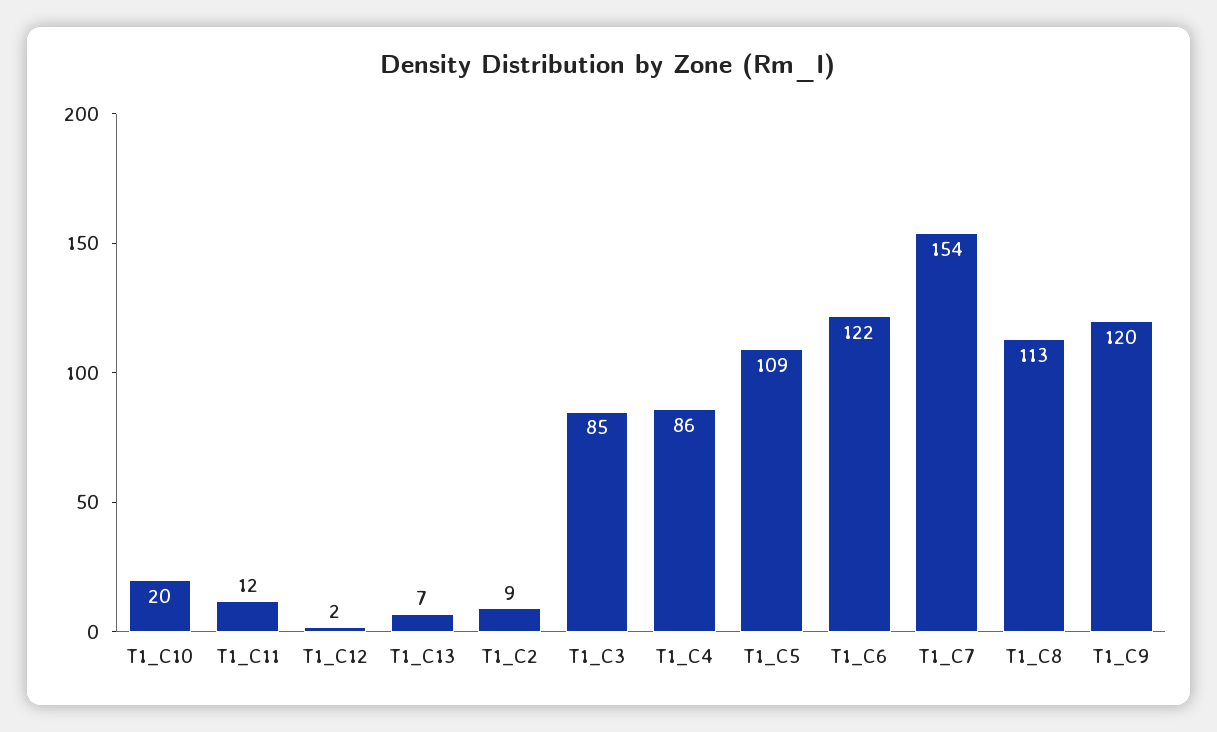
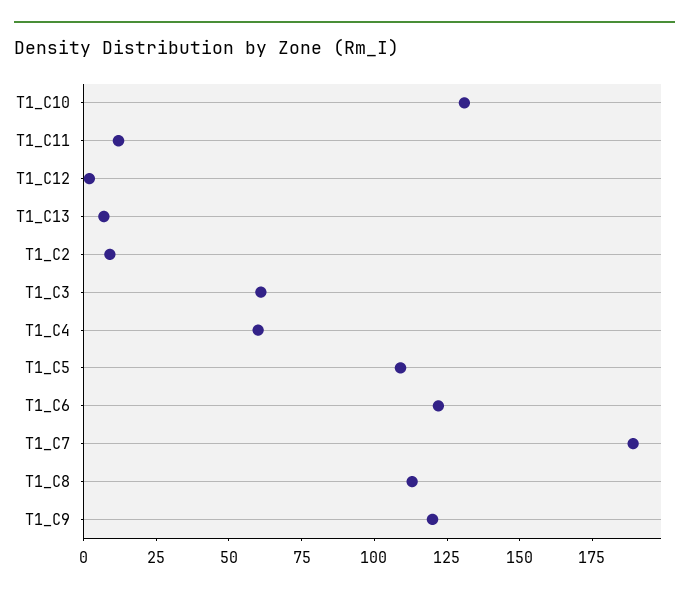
  {
-   "T1_C10": 20,
+   "T1_C10": 130,
    "T1_C11": 12,
    "T1_C12": 2,
    "T1_C13": 7,
    "T1_C2": 9,
-   "T1_C3": 85,
+   "T1_C3": 60,
-   "T1_C4": 86,
+   "T1_C4": 60,
    "T1_C5": 109,
    "T1_C6": 122,
-   "T1_C7": 154,
+   "T1_C7": 190,
    "T1_C8": 113,
    "T1_C9": 120
  }

